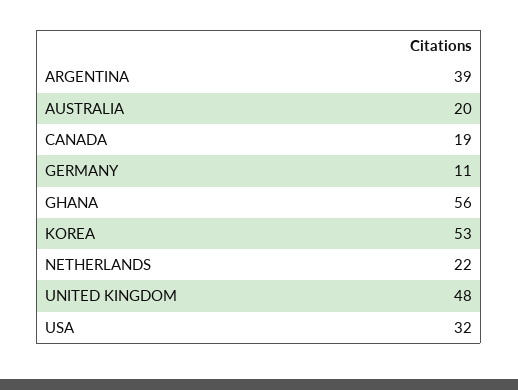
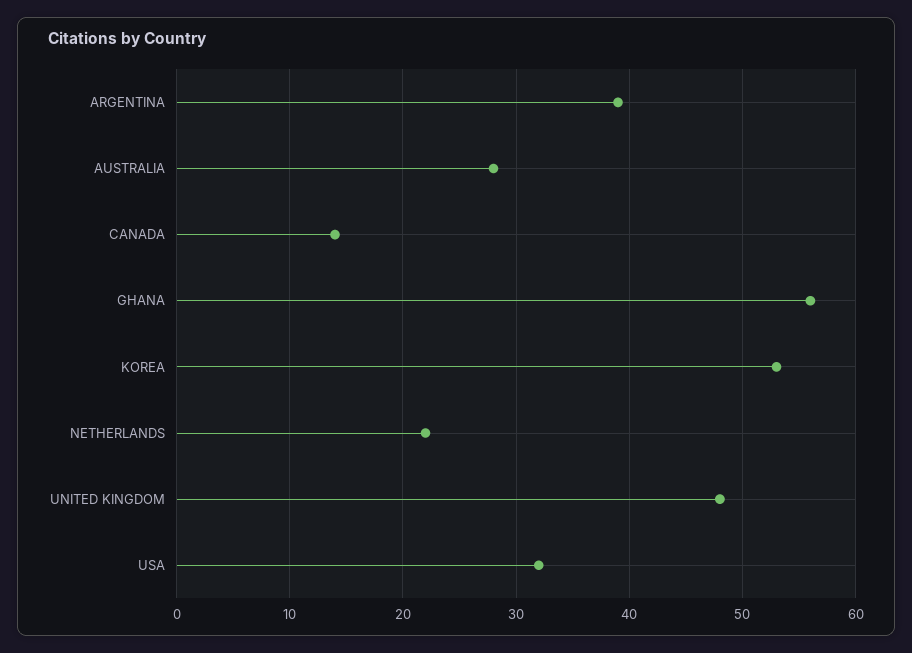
  {
    "ARGENTINA": 39,
-   "AUSTRALIA": 20,
+   "AUSTRALIA": 28,
-   "CANADA": 19,
+   "CANADA": 14,
-   "GERMANY": 11,
    "GHANA": 56,
    "KOREA": 53,
    "NETHERLANDS": 22,
    "UNITED KINGDOM": 48,
    "USA": 32
  }

